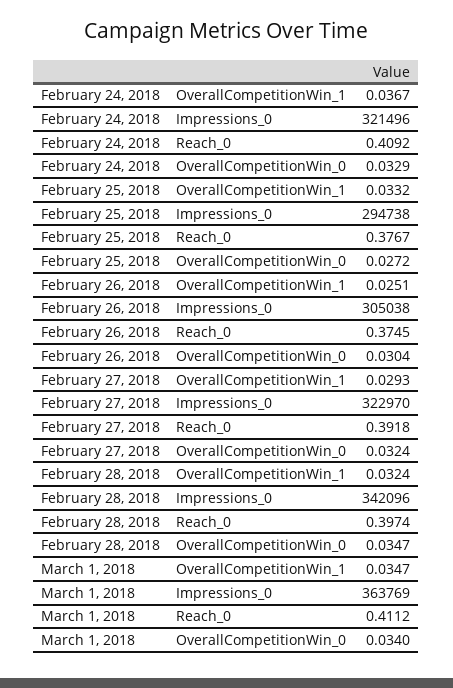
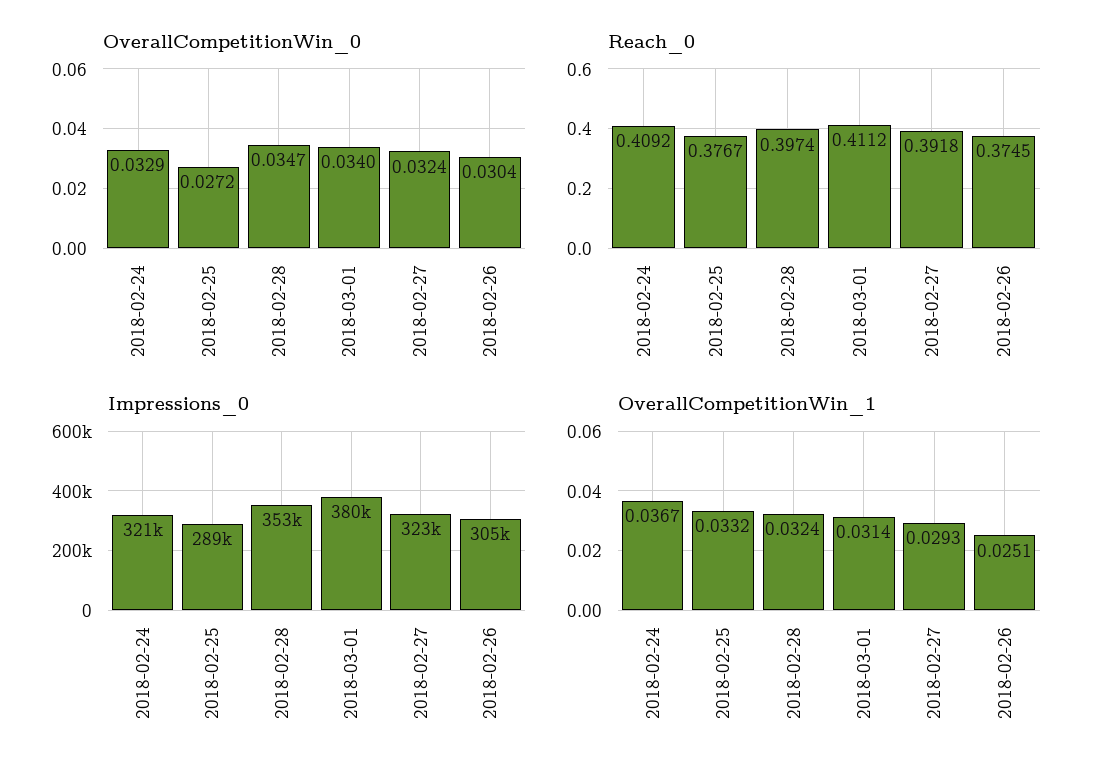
  {
    "OverallCompetitionWin_1": {
      "February 24, 2018": 0.0367,
      "February 25, 2018": 0.0332,
      "February 26, 2018": 0.0251,
      "February 27, 2018": 0.0293,
      "February 28, 2018": 0.0324,
-     "March 1, 2018": 0.0347
+     "March 1, 2018": 0.0314
    },
    "Impressions_0": {
      "February 24, 2018": 321496,
-     "February 25, 2018": 294738,
+     "February 25, 2018": 289000,
      "February 26, 2018": 305038,
      "February 27, 2018": 322970,
-     "February 28, 2018": 342096,
+     "February 28, 2018": 353000,
-     "March 1, 2018": 363769
+     "March 1, 2018": 380000
    },
    "Reach_0": {
      "February 24, 2018": 0.4092,
      "February 25, 2018": 0.3767,
      "February 26, 2018": 0.3745,
      "February 27, 2018": 0.3918,
      "February 28, 2018": 0.3974,
      "March 1, 2018": 0.4112
    },
    "OverallCompetitionWin_0": {
      "February 24, 2018": 0.0329,
      "February 25, 2018": 0.0272,
      "February 26, 2018": 0.0304,
      "February 27, 2018": 0.0324,
      "February 28, 2018": 0.0347,
      "March 1, 2018": 0.034
    }
  }

